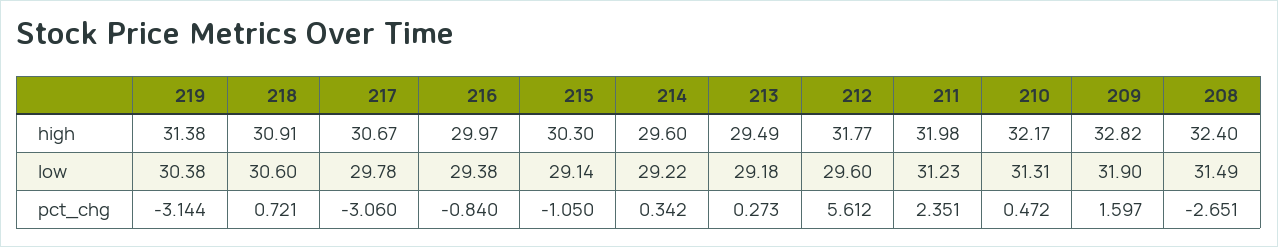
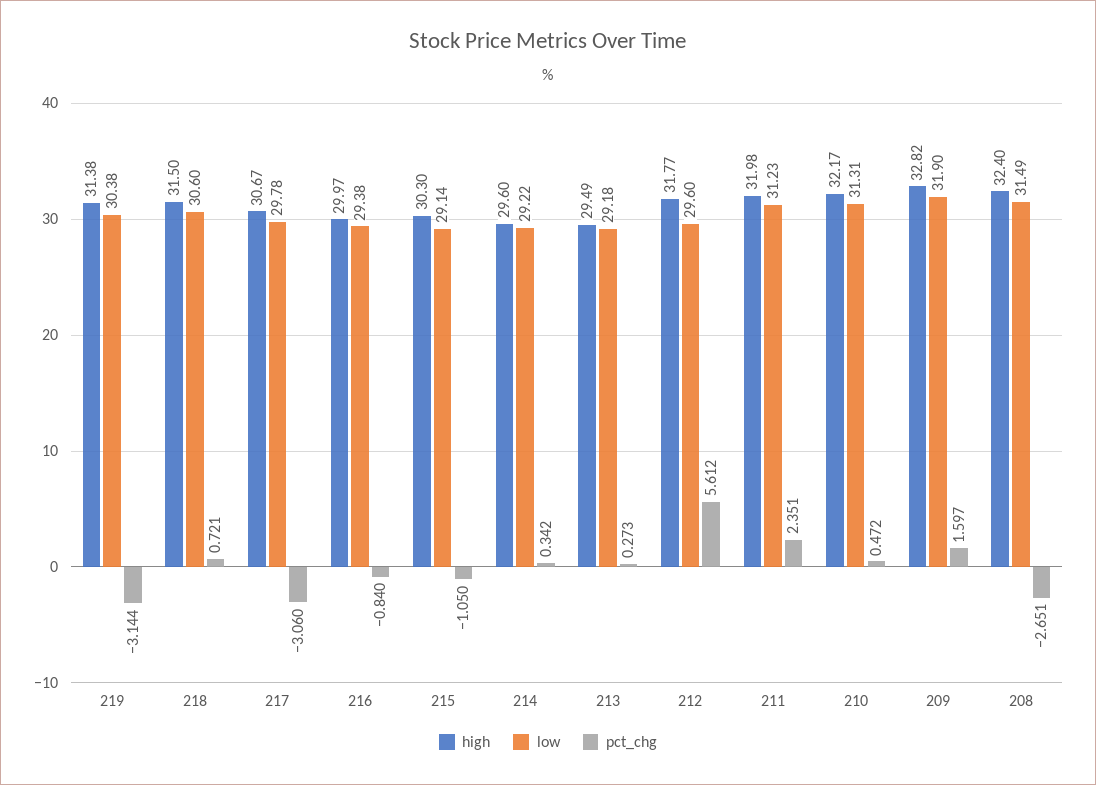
  {
    "high": {
      "219": 31.38,
-     "218": 30.91,
+     "218": 31.5,
      "217": 30.67,
      "216": 29.97,
      "215": 30.3,
      "214": 29.6,
      "213": 29.49,
      "212": 31.77,
      "211": 31.98,
      "210": 32.17,
      "209": 32.82,
      "208": 32.4
    },
    "low": {
      "219": 30.38,
      "218": 30.6,
      "217": 29.78,
      "216": 29.38,
      "215": 29.14,
      "214": 29.22,
      "213": 29.18,
      "212": 29.6,
      "211": 31.23,
      "210": 31.31,
      "209": 31.9,
      "208": 31.49
    },
    "pct_chg": {
      "219": -3.144,
      "218": 0.721,
      "217": -3.06,
      "216": -0.84,
      "215": -1.05,
      "214": 0.342,
      "213": 0.273,
      "212": 5.612,
      "211": 2.351,
      "210": 0.472,
      "209": 1.597,
      "208": -2.651
    }
  }

